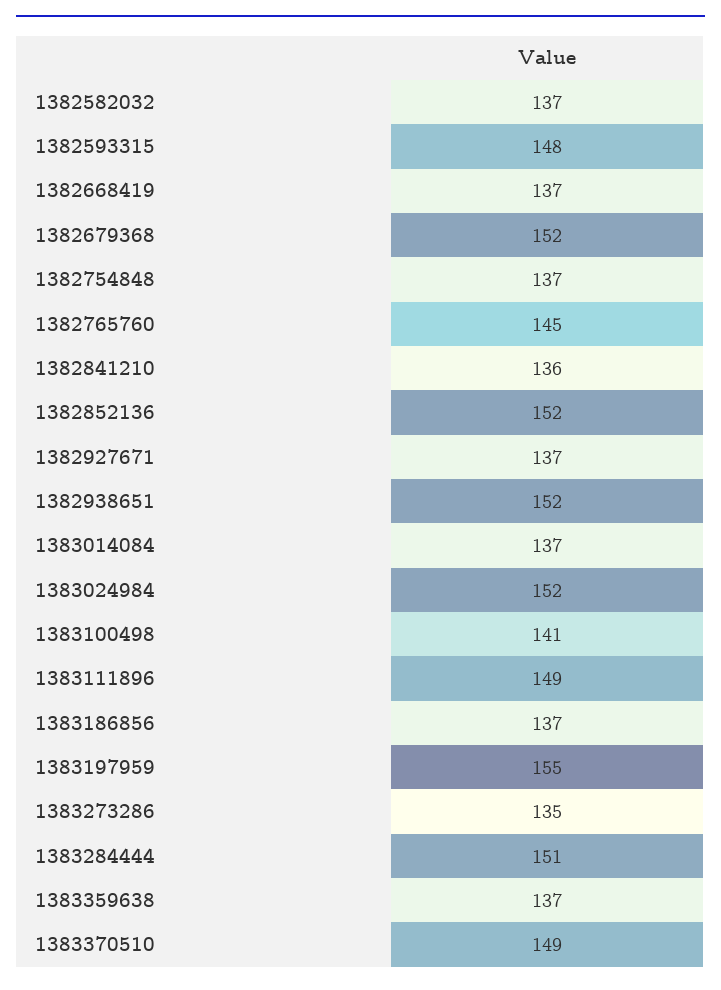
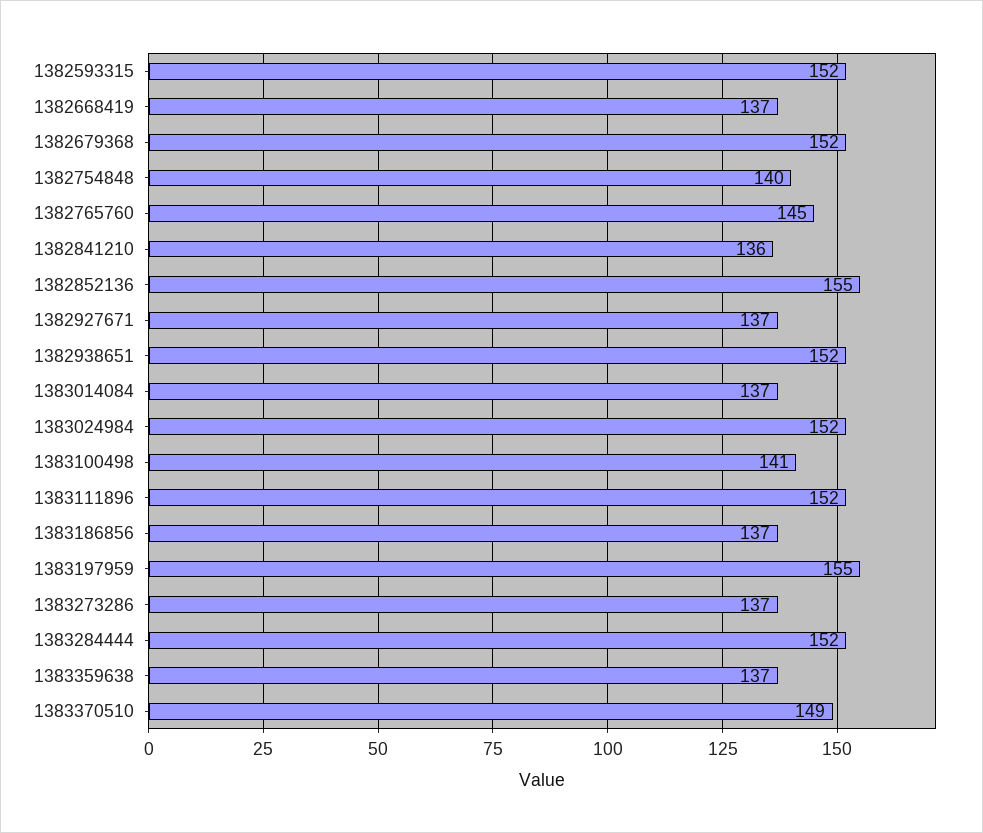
  {
-   "1382582032": 137,
-   "1382593315": 148,
+   "1382593315": 152,
    "1382668419": 137,
    "1382679368": 152,
-   "1382754848": 137,
+   "1382754848": 140,
    "1382765760": 145,
    "1382841210": 136,
-   "1382852136": 152,
+   "1382852136": 155,
    "1382927671": 137,
    "1382938651": 152,
    "1383014084": 137,
    "1383024984": 152,
    "1383100498": 141,
-   "1383111896": 149,
+   "1383111896": 152,
    "1383186856": 137,
    "1383197959": 155,
-   "1383273286": 135,
+   "1383273286": 137,
-   "1383284444": 151,
+   "1383284444": 152,
    "1383359638": 137,
    "1383370510": 149
  }

